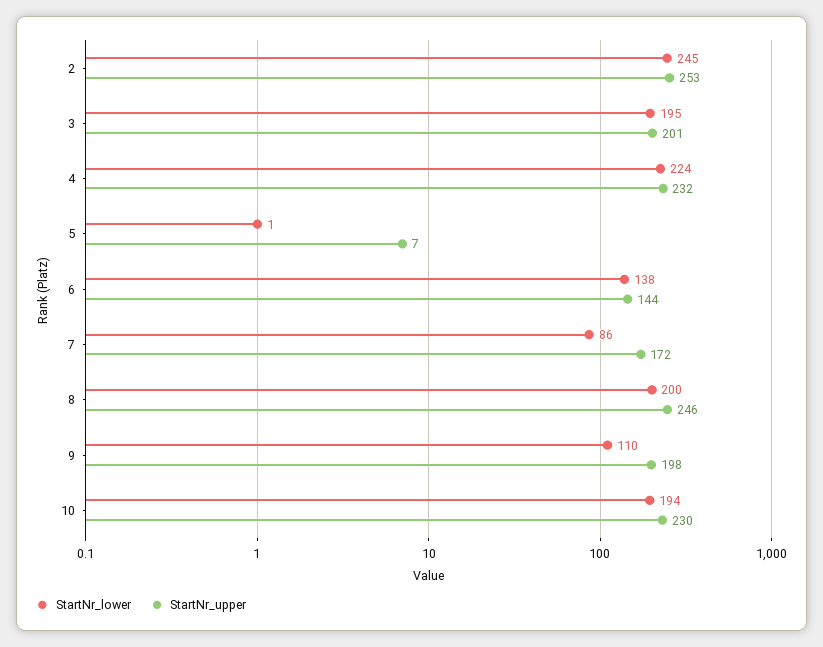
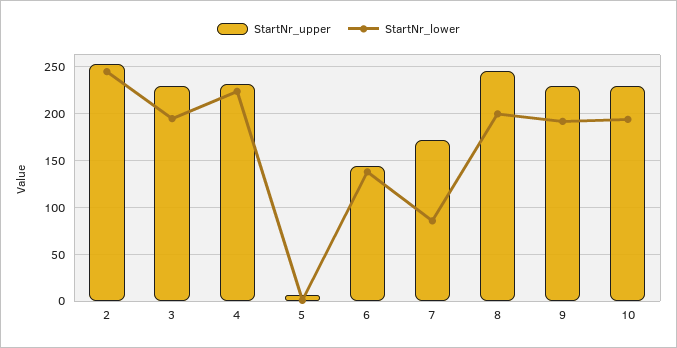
  {
    "StartNr_lower": {
      "2": 245,
      "3": 195,
      "4": 224,
      "5": 1,
      "6": 138,
      "7": 86,
      "8": 200,
-     "9": 110,
+     "9": 190,
      "10": 194
    },
    "StartNr_upper": {
      "2": 253,
-     "3": 201,
+     "3": 230,
      "4": 232,
      "5": 7,
      "6": 144,
      "7": 172,
      "8": 246,
-     "9": 198,
+     "9": 230,
      "10": 230
    }
  }

